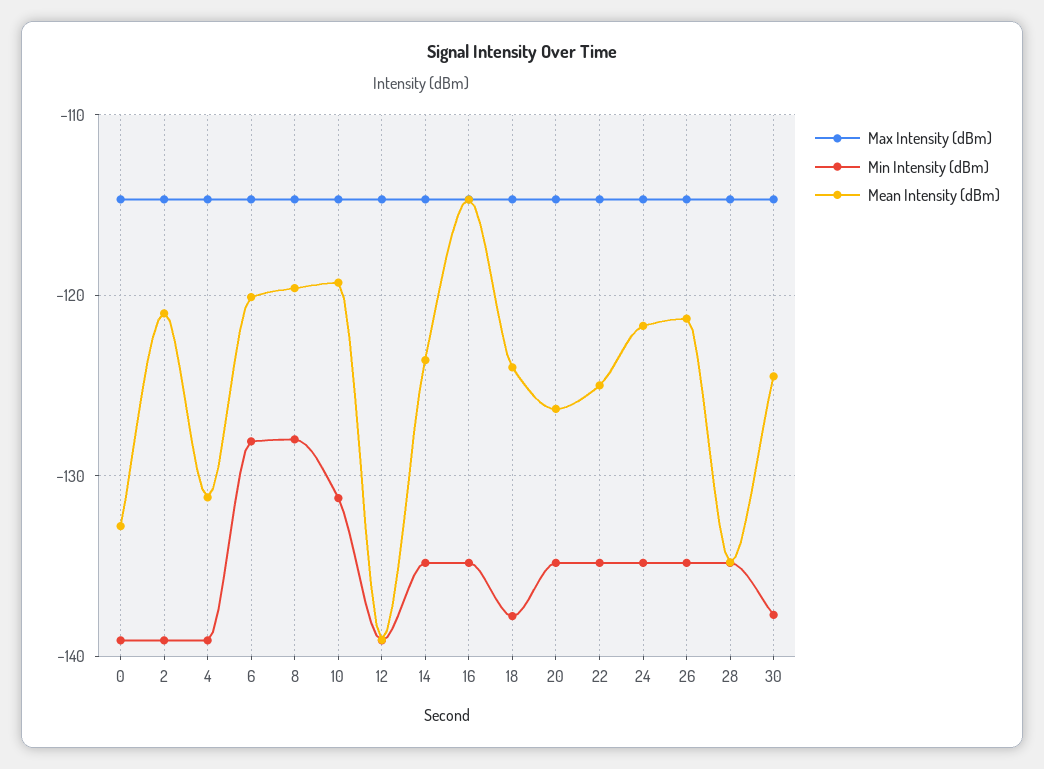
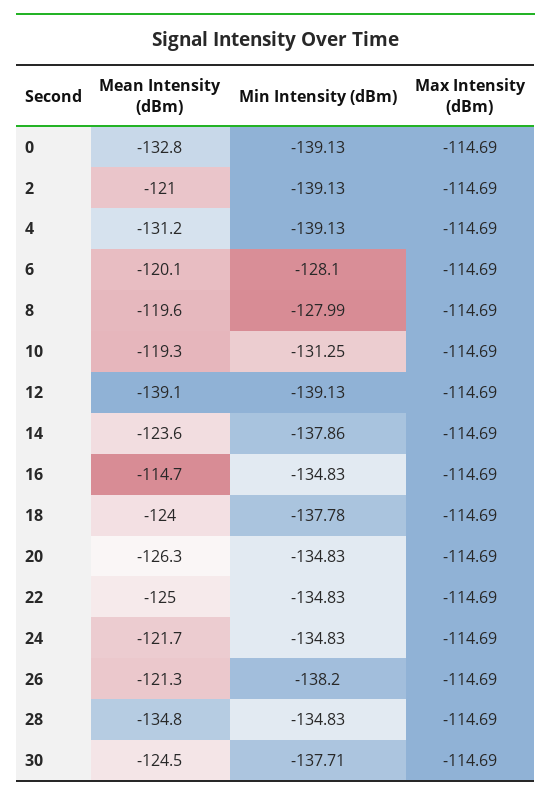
  {
    "Max Intensity (dBm)": {
      "0": -114.69,
      "2": -114.69,
      "4": -114.69,
      "6": -114.69,
      "8": -114.69,
      "10": -114.69,
      "12": -114.69,
      "14": -114.69,
      "16": -114.69,
      "18": -114.69,
      "20": -114.69,
      "22": -114.69,
      "24": -114.69,
      "26": -114.69,
      "28": -114.69,
      "30": -114.69
    },
    "Min Intensity (dBm)": {
      "0": -139.13,
      "2": -139.13,
      "4": -139.13,
      "6": -128.1,
      "8": -127.99,
      "10": -131.25,
      "12": -139.13,
-     "14": -135,
+     "14": -137.86,
      "16": -134.83,
      "18": -137.78,
      "20": -134.83,
      "22": -134.83,
      "24": -134.83,
-     "26": -135,
+     "26": -138.2,
      "28": -134.83,
      "30": -137.71
    },
    "Mean Intensity (dBm)": {
      "0": -132.8,
      "2": -121,
      "4": -131.2,
      "6": -120.1,
      "8": -119.6,
      "10": -119.3,
      "12": -139.1,
      "14": -123.6,
      "16": -114.7,
      "18": -124,
      "20": -126.3,
      "22": -125,
      "24": -121.7,
      "26": -121.3,
      "28": -134.8,
      "30": -124.5
    }
  }

